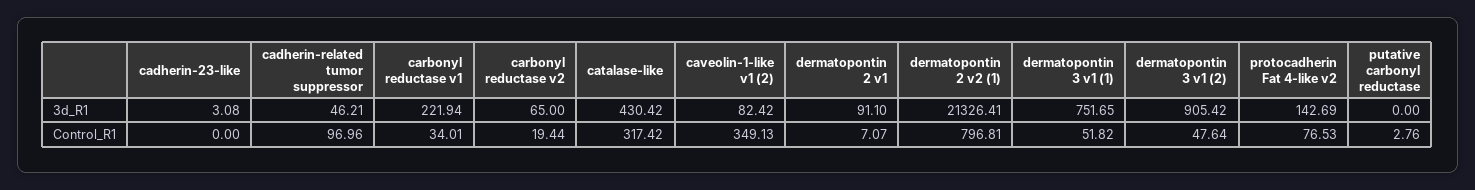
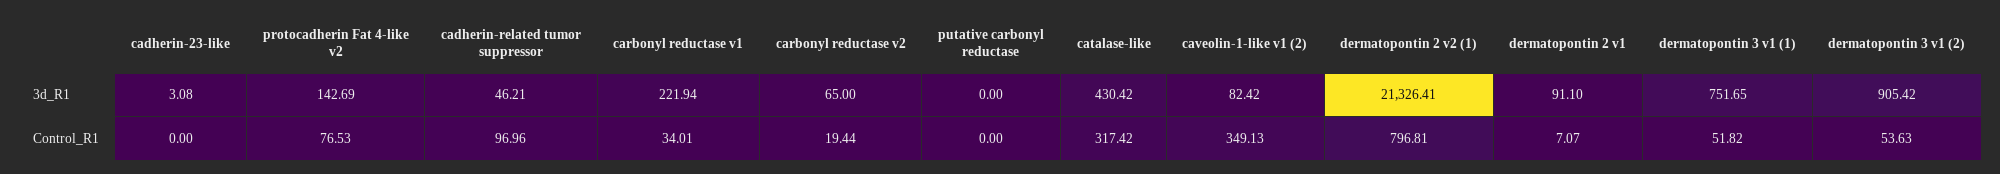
  {
    "cadherin-23-like": {
      "3d_R1": 3.08,
      "Control_R1": 0
    },
    "cadherin-related tumor suppressor": {
      "3d_R1": 46.21,
      "Control_R1": 96.96
    },
    "carbonyl reductase v1": {
      "3d_R1": 221.94,
      "Control_R1": 34.01
    },
    "carbonyl reductase v2": {
      "3d_R1": 65,
      "Control_R1": 19.44
    },
    "catalase-like": {
      "3d_R1": 430.42,
      "Control_R1": 317.42
    },
    "caveolin-1-like v1 (2)": {
      "3d_R1": 82.42,
      "Control_R1": 349.13
    },
    "dermatopontin 2 v1": {
      "3d_R1": 91.1,
      "Control_R1": 7.07
    },
    "dermatopontin 2 v2 (1)": {
      "3d_R1": 21326.41,
      "Control_R1": 796.81
    },
    "dermatopontin 3 v1 (1)": {
      "3d_R1": 751.65,
      "Control_R1": 51.82
    },
    "dermatopontin 3 v1 (2)": {
      "3d_R1": 905.42,
-     "Control_R1": 47.64
+     "Control_R1": 53.63
    },
    "protocadherin Fat 4-like v2": {
      "3d_R1": 142.69,
      "Control_R1": 76.53
    },
    "putative carbonyl reductase": {
      "3d_R1": 0,
-     "Control_R1": 2.76
+     "Control_R1": 0
    }
  }

